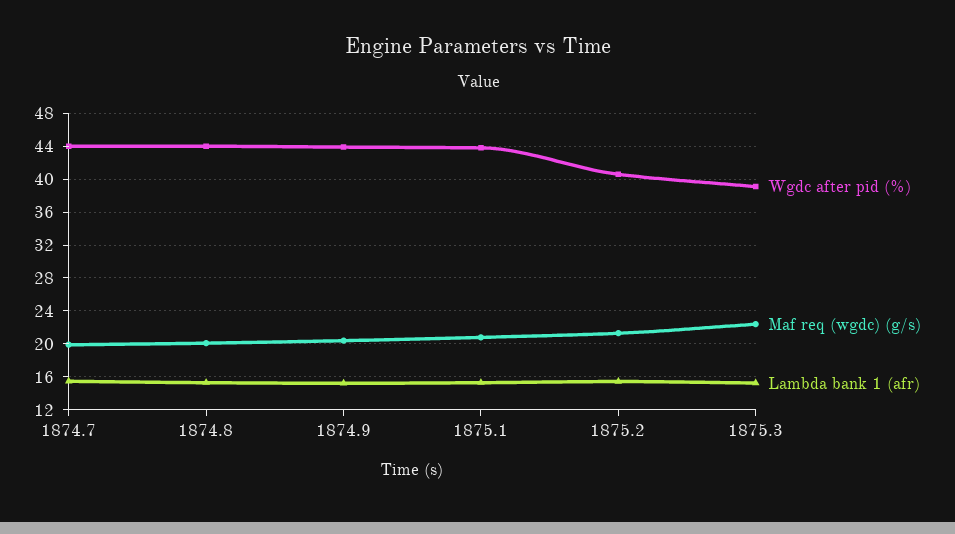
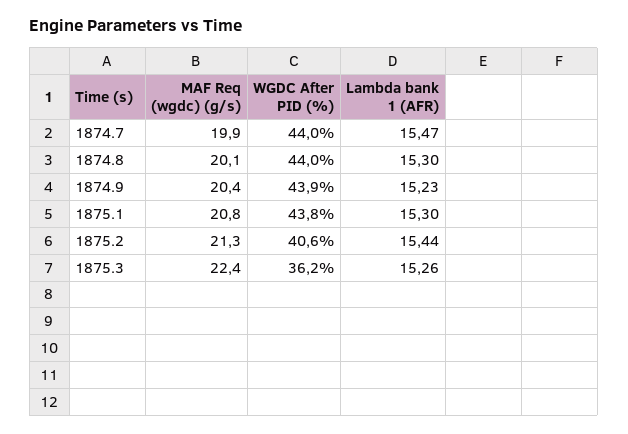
  {
    "Wgdc after pid (%)": {
      "1874.7": 44,
      "1874.8": 44,
      "1874.9": 43.9,
      "1875.1": 43.8,
      "1875.2": 40.6,
-     "1875.3": 39
+     "1875.3": 36.2
    },
    "Maf req (wgdc) (g/s)": {
      "1874.7": 19.9,
      "1874.8": 20.1,
      "1874.9": 20.4,
      "1875.1": 20.8,
      "1875.2": 21.3,
      "1875.3": 22.4
    },
    "Lambda bank 1 (afr)": {
      "1874.7": 15.47,
      "1874.8": 15.3,
      "1874.9": 15.23,
      "1875.1": 15.3,
      "1875.2": 15.44,
      "1875.3": 15.26
    }
  }

